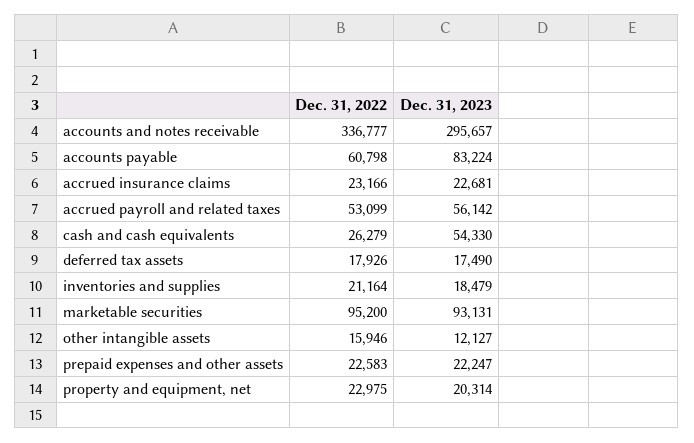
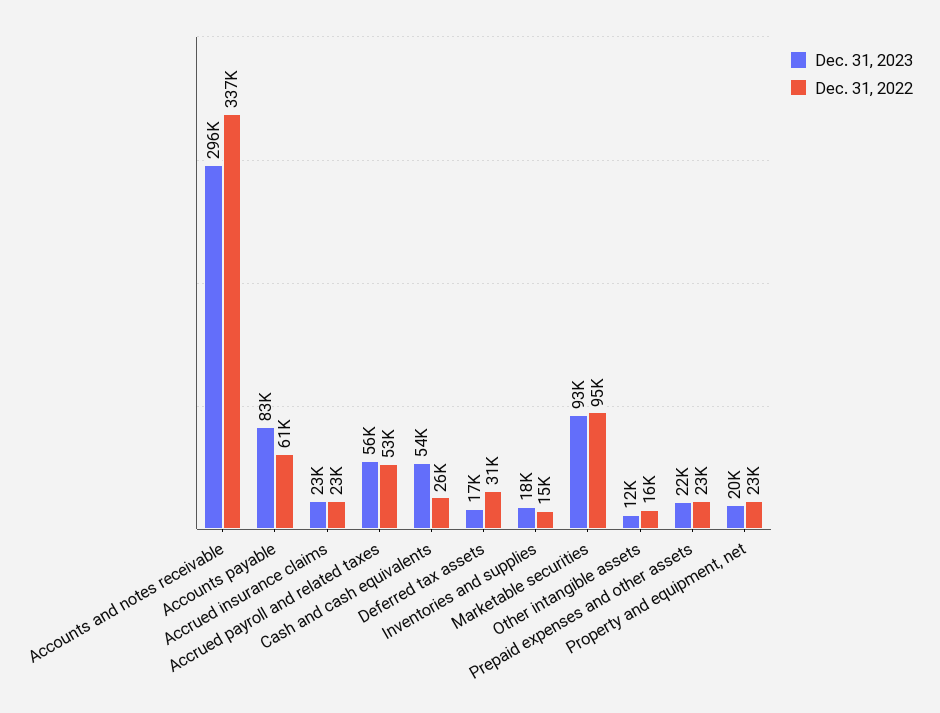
  {
    "Dec. 31, 2022": {
      "accounts and notes receivable": 336777,
      "accounts payable": 60798,
      "accrued insurance claims": 23166,
      "accrued payroll and related taxes": 53099,
      "cash and cash equivalents": 26279,
-     "deferred tax assets": 17926,
+     "deferred tax assets": 31000,
-     "inventories and supplies": 21164,
+     "inventories and supplies": 15000,
      "marketable securities": 95200,
      "other intangible assets": 15946,
      "prepaid expenses and other assets": 22583,
      "property and equipment, net": 22975
    },
    "Dec. 31, 2023": {
      "accounts and notes receivable": 295657,
      "accounts payable": 83224,
      "accrued insurance claims": 22681,
      "accrued payroll and related taxes": 56142,
      "cash and cash equivalents": 54330,
      "deferred tax assets": 17490,
      "inventories and supplies": 18479,
      "marketable securities": 93131,
      "other intangible assets": 12127,
      "prepaid expenses and other assets": 22247,
      "property and equipment, net": 20314
    }
  }

